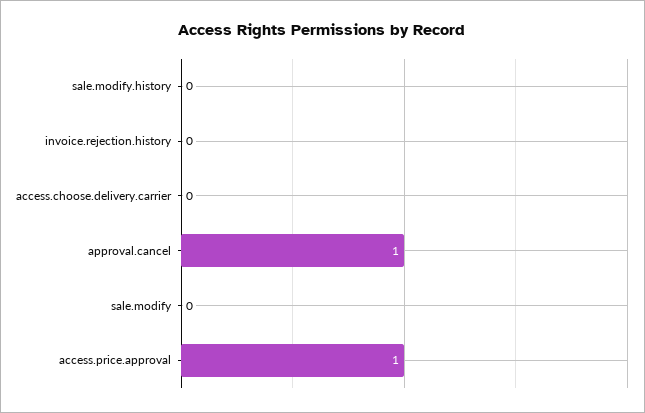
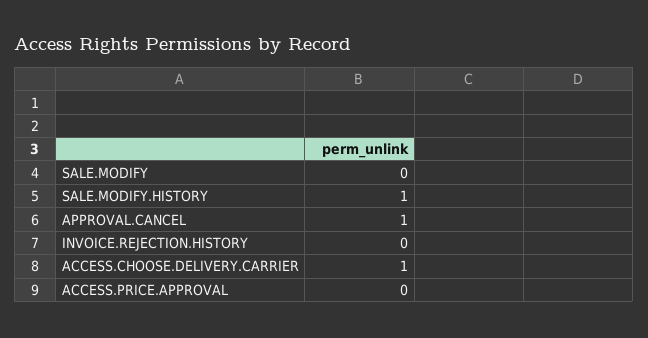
  {
-   "sale.modify.history": 0,
+   "sale.modify.history": 1,
    "invoice.rejection.history": 0,
-   "access.choose.delivery.carrier": 0,
+   "access.choose.delivery.carrier": 1,
    "approval.cancel": 1,
    "sale.modify": 0,
-   "access.price.approval": 1
+   "access.price.approval": 0
  }

